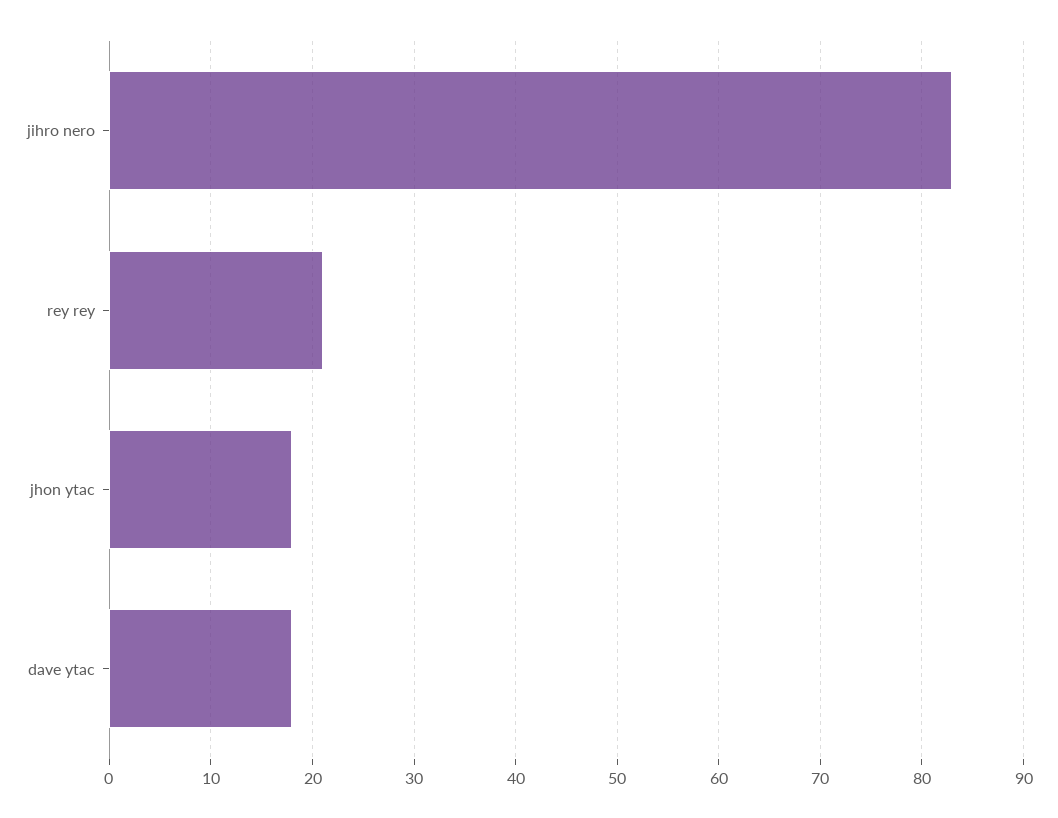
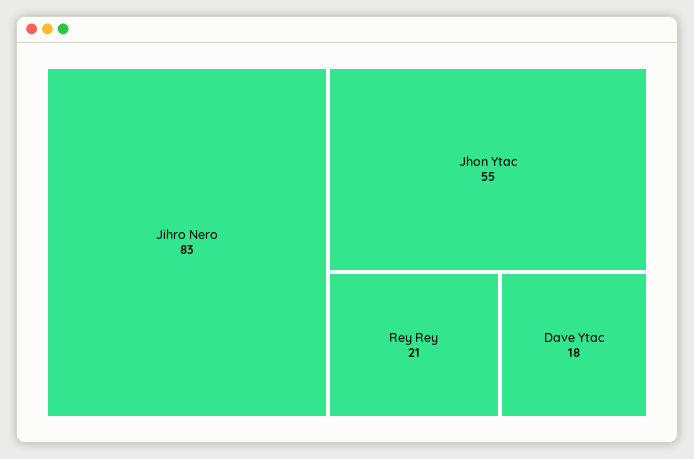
  {
    "jihro nero": 83,
    "rey rey": 21,
-   "jhon ytac": 18,
+   "jhon ytac": 55,
    "dave ytac": 18
  }

